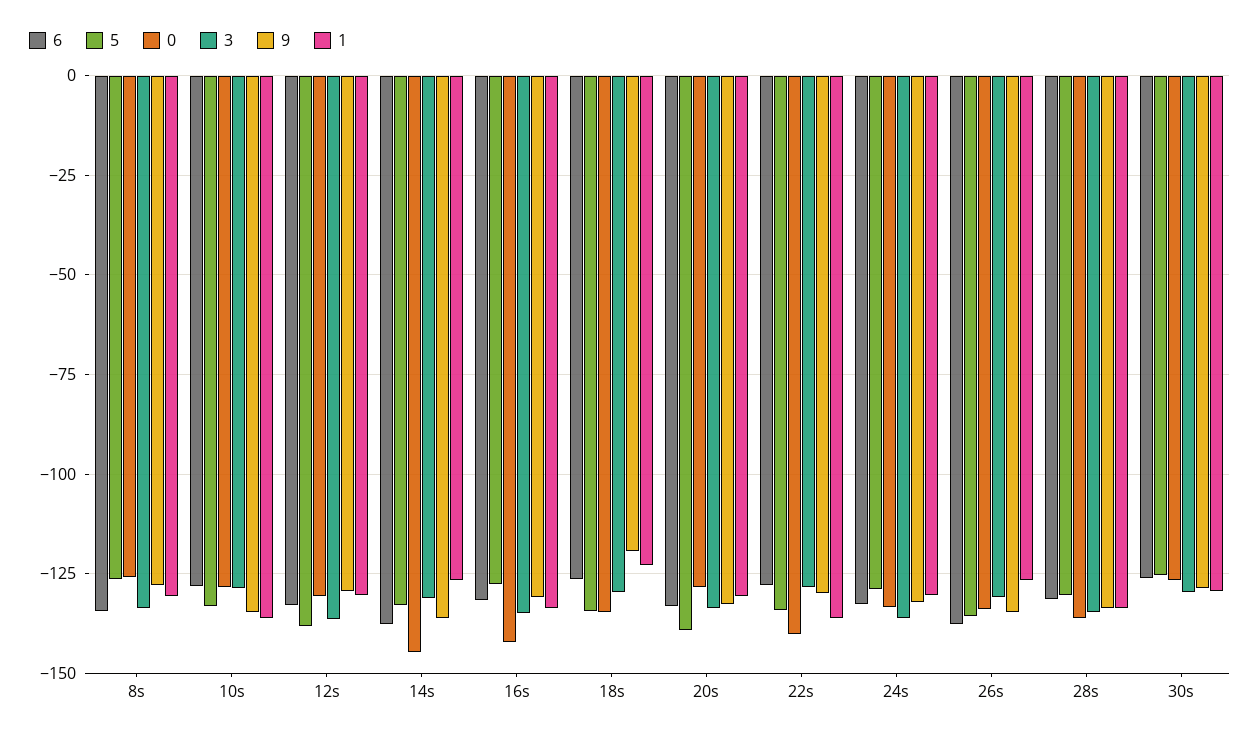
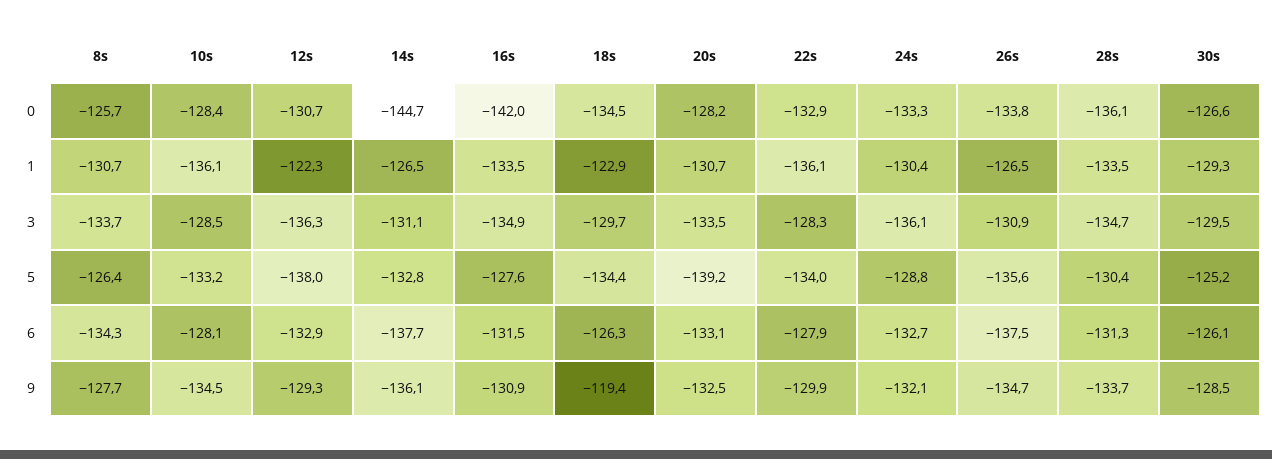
  {
    "6": {
      "8s": -134.3,
      "10s": -128.1,
      "12s": -132.9,
      "14s": -137.7,
      "16s": -131.5,
      "18s": -126.3,
      "20s": -133.1,
      "22s": -127.9,
      "24s": -132.7,
      "26s": -137.5,
      "28s": -131.3,
      "30s": -126.1
    },
    "5": {
      "8s": -126.4,
      "10s": -133.2,
      "12s": -138,
      "14s": -132.8,
      "16s": -127.6,
      "18s": -134.4,
      "20s": -139.2,
      "22s": -134,
      "24s": -128.8,
      "26s": -135.6,
      "28s": -130.4,
      "30s": -125.2
    },
    "0": {
      "8s": -125.7,
      "10s": -128.4,
      "12s": -130.7,
      "14s": -144.7,
      "16s": -142,
      "18s": -134.5,
      "20s": -128.2,
-     "22s": -140,
+     "22s": -132.9,
      "24s": -133.3,
      "26s": -133.8,
      "28s": -136.1,
      "30s": -126.6
    },
    "3": {
      "8s": -133.7,
      "10s": -128.5,
      "12s": -136.3,
      "14s": -131.1,
      "16s": -134.9,
      "18s": -129.7,
      "20s": -133.5,
      "22s": -128.3,
      "24s": -136.1,
      "26s": -130.9,
      "28s": -134.7,
      "30s": -129.5
    },
    "9": {
      "8s": -127.7,
      "10s": -134.5,
      "12s": -129.3,
      "14s": -136.1,
      "16s": -130.9,
      "18s": -119.4,
      "20s": -132.5,
      "22s": -129.9,
      "24s": -132.1,
      "26s": -134.7,
      "28s": -133.7,
      "30s": -128.5
    },
    "1": {
      "8s": -130.7,
      "10s": -136.1,
-     "12s": -130,
+     "12s": -122.3,
      "14s": -126.5,
      "16s": -133.5,
      "18s": -122.9,
      "20s": -130.7,
      "22s": -136.1,
      "24s": -130.4,
      "26s": -126.5,
      "28s": -133.5,
      "30s": -129.3
    }
  }

